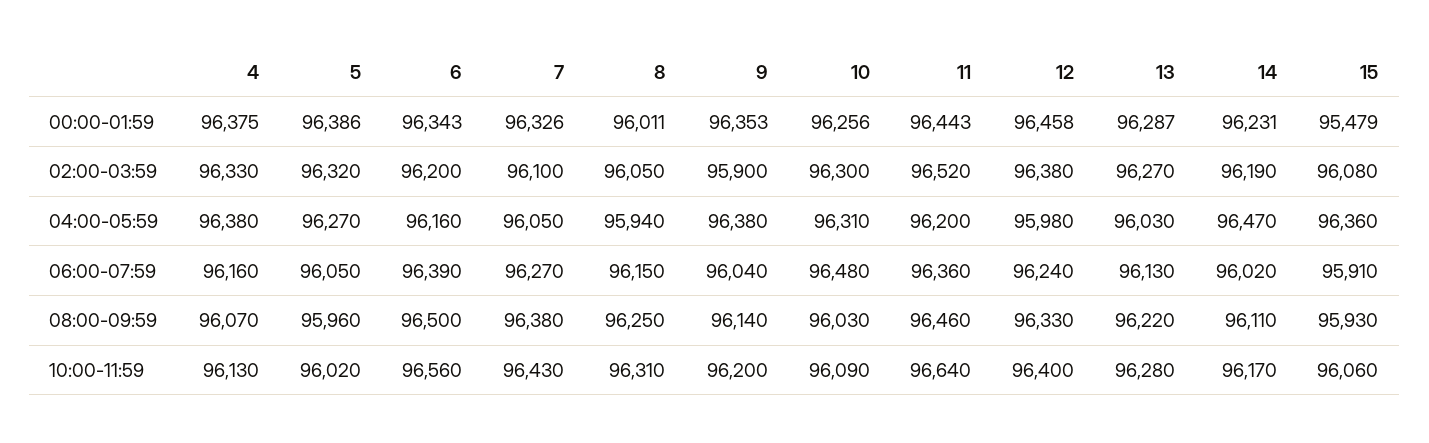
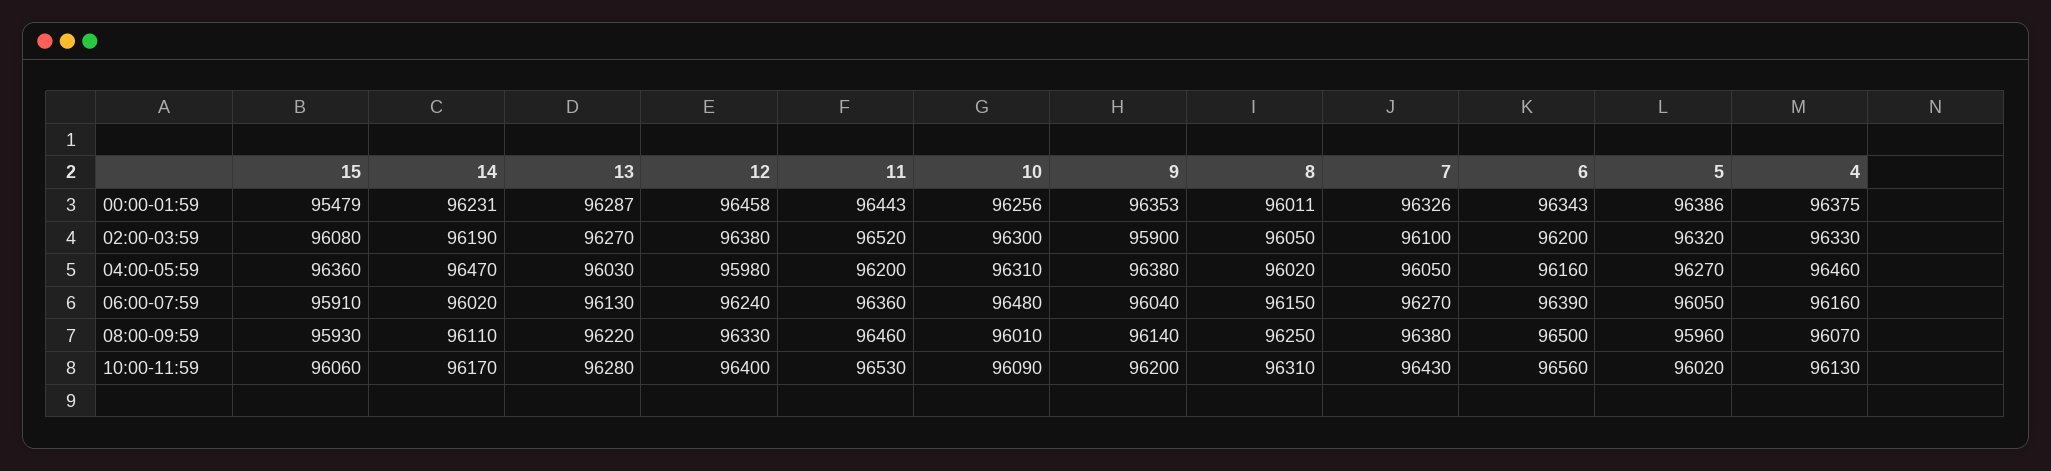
  {
    "4": {
      "00:00-01:59": 96375,
      "02:00-03:59": 96330,
-     "04:00-05:59": 96380,
+     "04:00-05:59": 96460,
      "06:00-07:59": 96160,
      "08:00-09:59": 96070,
      "10:00-11:59": 96130
    },
    "5": {
      "00:00-01:59": 96386,
      "02:00-03:59": 96320,
      "04:00-05:59": 96270,
      "06:00-07:59": 96050,
      "08:00-09:59": 95960,
      "10:00-11:59": 96020
    },
    "6": {
      "00:00-01:59": 96343,
      "02:00-03:59": 96200,
      "04:00-05:59": 96160,
      "06:00-07:59": 96390,
      "08:00-09:59": 96500,
      "10:00-11:59": 96560
    },
    "7": {
      "00:00-01:59": 96326,
      "02:00-03:59": 96100,
      "04:00-05:59": 96050,
      "06:00-07:59": 96270,
      "08:00-09:59": 96380,
      "10:00-11:59": 96430
    },
    "8": {
      "00:00-01:59": 96011,
      "02:00-03:59": 96050,
-     "04:00-05:59": 95940,
+     "04:00-05:59": 96020,
      "06:00-07:59": 96150,
      "08:00-09:59": 96250,
      "10:00-11:59": 96310
    },
    "9": {
      "00:00-01:59": 96353,
      "02:00-03:59": 95900,
      "04:00-05:59": 96380,
      "06:00-07:59": 96040,
      "08:00-09:59": 96140,
      "10:00-11:59": 96200
    },
    "10": {
      "00:00-01:59": 96256,
      "02:00-03:59": 96300,
      "04:00-05:59": 96310,
      "06:00-07:59": 96480,
-     "08:00-09:59": 96030,
+     "08:00-09:59": 96010,
      "10:00-11:59": 96090
    },
    "11": {
      "00:00-01:59": 96443,
      "02:00-03:59": 96520,
      "04:00-05:59": 96200,
      "06:00-07:59": 96360,
      "08:00-09:59": 96460,
-     "10:00-11:59": 96640
+     "10:00-11:59": 96530
    },
    "12": {
      "00:00-01:59": 96458,
      "02:00-03:59": 96380,
      "04:00-05:59": 95980,
      "06:00-07:59": 96240,
      "08:00-09:59": 96330,
      "10:00-11:59": 96400
    },
    "13": {
      "00:00-01:59": 96287,
      "02:00-03:59": 96270,
      "04:00-05:59": 96030,
      "06:00-07:59": 96130,
      "08:00-09:59": 96220,
      "10:00-11:59": 96280
    },
    "14": {
      "00:00-01:59": 96231,
      "02:00-03:59": 96190,
      "04:00-05:59": 96470,
      "06:00-07:59": 96020,
      "08:00-09:59": 96110,
      "10:00-11:59": 96170
    },
    "15": {
      "00:00-01:59": 95479,
      "02:00-03:59": 96080,
      "04:00-05:59": 96360,
      "06:00-07:59": 95910,
      "08:00-09:59": 95930,
      "10:00-11:59": 96060
    }
  }

